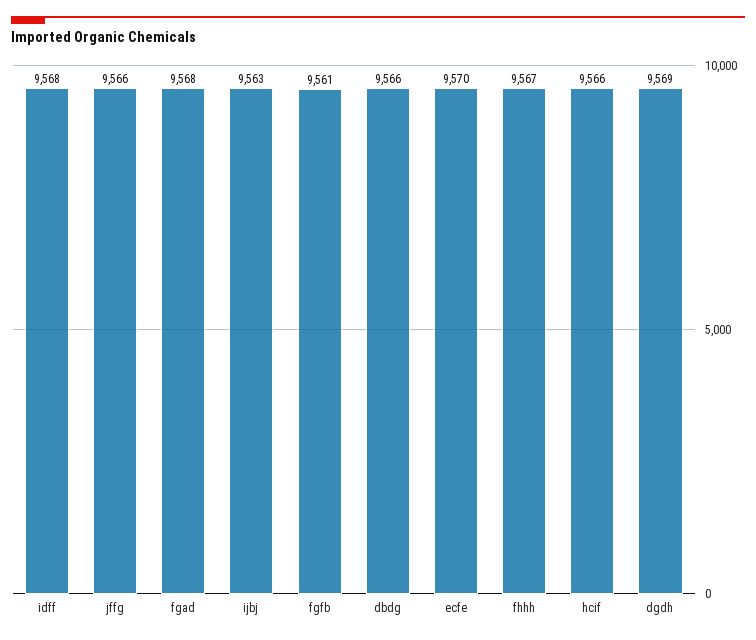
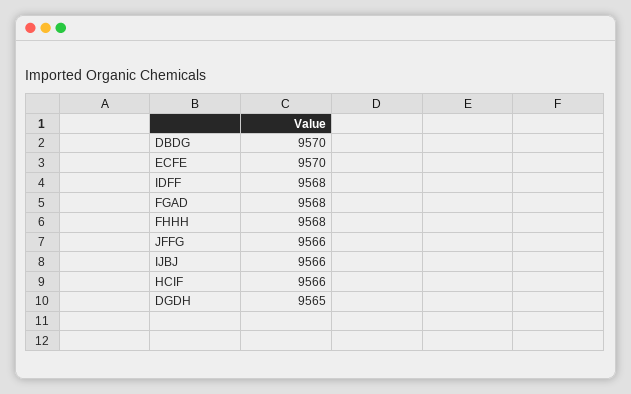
  {
    "idff": 9568,
    "jffg": 9566,
    "fgad": 9568,
-   "ijbj": 9563,
+   "ijbj": 9566,
-   "fgfb": 9561,
-   "dbdg": 9566,
+   "dbdg": 9570,
    "ecfe": 9570,
-   "fhhh": 9567,
+   "fhhh": 9568,
    "hcif": 9566,
-   "dgdh": 9569
+   "dgdh": 9565
  }

